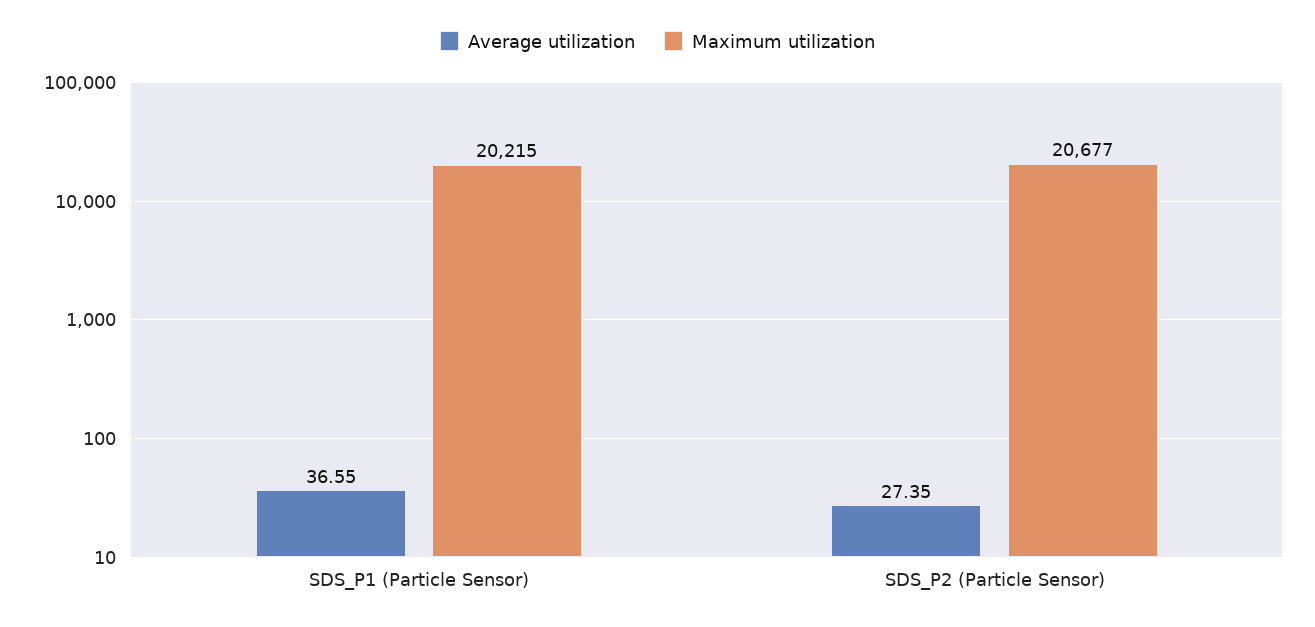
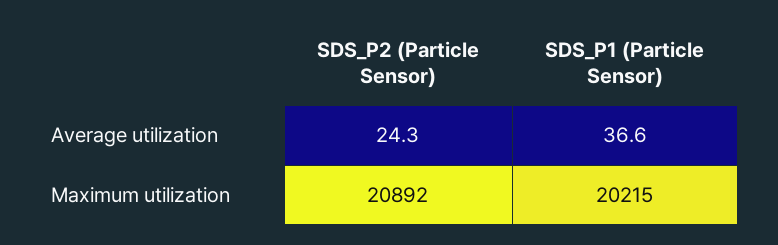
  {
    "Average utilization": {
      "SDS_P1 (Particle Sensor)": 36.55,
-     "SDS_P2 (Particle Sensor)": 27.35
+     "SDS_P2 (Particle Sensor)": 24.3
    },
    "Maximum utilization": {
      "SDS_P1 (Particle Sensor)": 20215,
-     "SDS_P2 (Particle Sensor)": 20677
+     "SDS_P2 (Particle Sensor)": 20892
    }
  }

